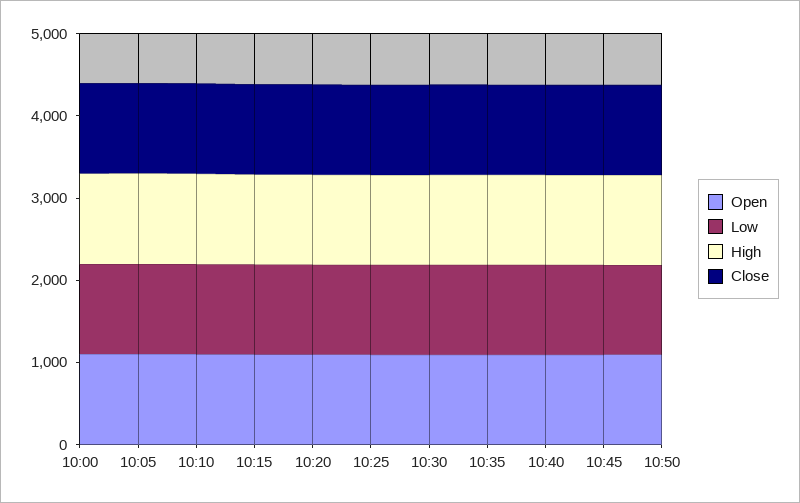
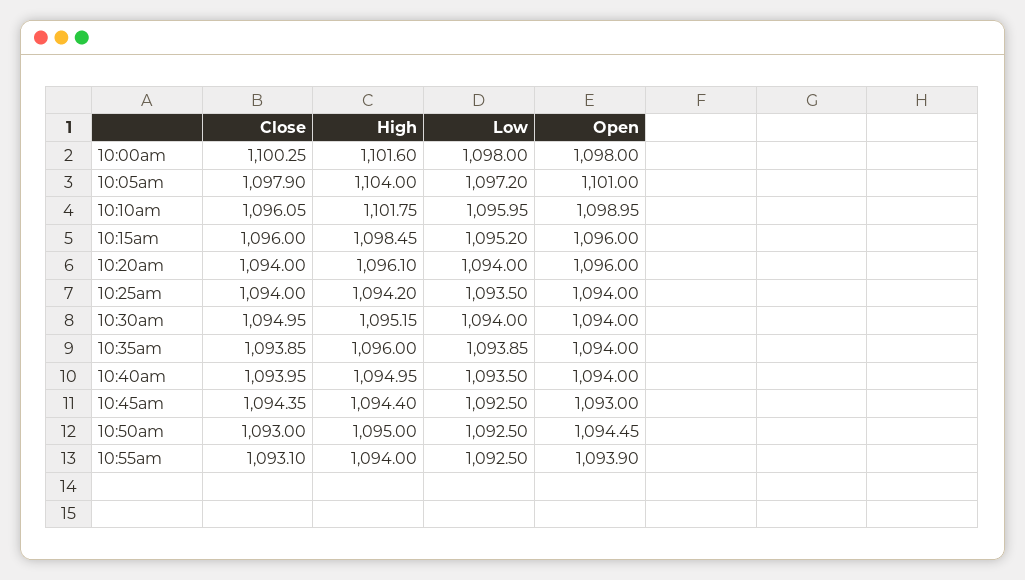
  {
    "Open": {
      "10:00": 1098,
      "10:05": 1101,
      "10:10": 1098.95,
      "10:15": 1096,
      "10:20": 1096,
      "10:25": 1094,
      "10:30": 1094,
      "10:35": 1094,
      "10:40": 1094,
      "10:45": 1093,
-     "10:50": 1094.45
+     "10:50": 1094.45,
+     "10:55am": 1093.9
    },
    "Low": {
      "10:00": 1098,
      "10:05": 1097.2,
      "10:10": 1095.95,
      "10:15": 1095.2,
      "10:20": 1094,
      "10:25": 1093.5,
      "10:30": 1094,
      "10:35": 1093.85,
      "10:40": 1093.5,
      "10:45": 1092.5,
-     "10:50": 1092.5
+     "10:50": 1092.5,
+     "10:55am": 1092.5
    },
    "High": {
      "10:00": 1101.6,
      "10:05": 1104,
      "10:10": 1101.75,
      "10:15": 1098.45,
      "10:20": 1096.1,
      "10:25": 1094.2,
      "10:30": 1095.15,
      "10:35": 1096,
      "10:40": 1094.95,
      "10:45": 1094.4,
-     "10:50": 1095
+     "10:50": 1095,
+     "10:55am": 1094
    },
    "Close": {
      "10:00": 1100.25,
      "10:05": 1097.9,
      "10:10": 1096.05,
      "10:15": 1096,
      "10:20": 1094,
      "10:25": 1094,
      "10:30": 1094.95,
      "10:35": 1093.85,
      "10:40": 1093.95,
      "10:45": 1094.35,
-     "10:50": 1093
+     "10:50": 1093,
+     "10:55am": 1093.1
    }
  }

